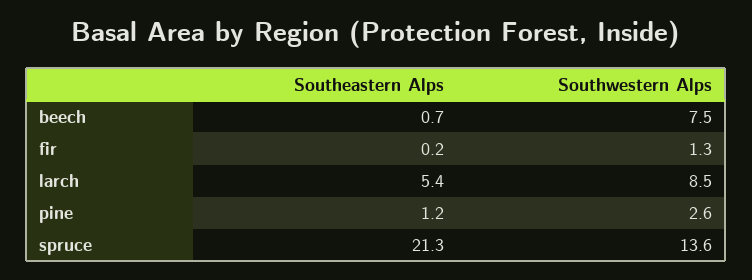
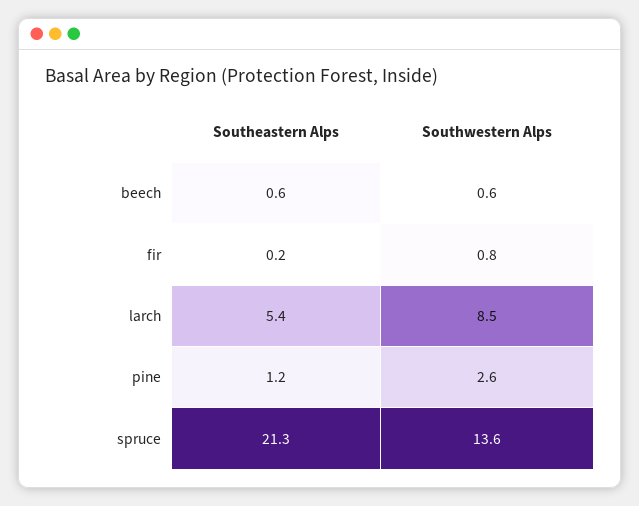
  {
    "Southeastern Alps": {
-     "beech": 0.7,
+     "beech": 0.6,
      "fir": 0.2,
      "larch": 5.4,
      "pine": 1.2,
      "spruce": 21.3
    },
    "Southwestern Alps": {
-     "beech": 7.5,
+     "beech": 0.6,
-     "fir": 1.3,
+     "fir": 0.8,
      "larch": 8.5,
      "pine": 2.6,
      "spruce": 13.6
    }
  }

